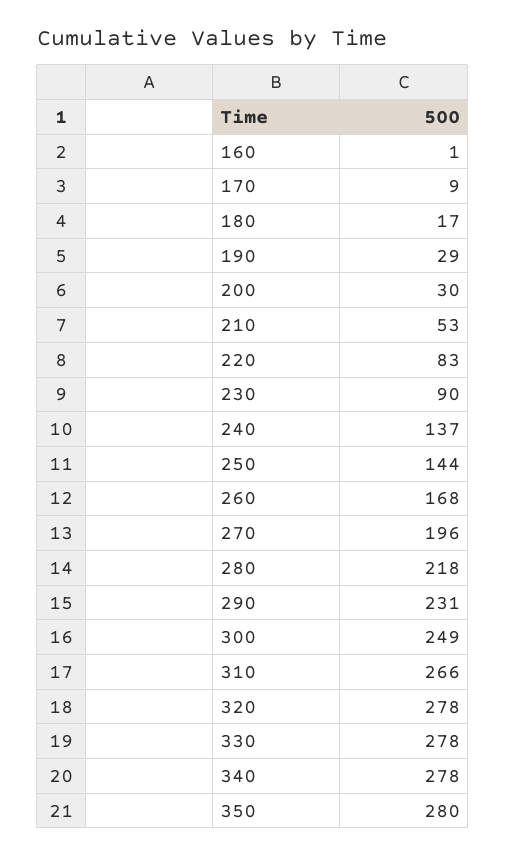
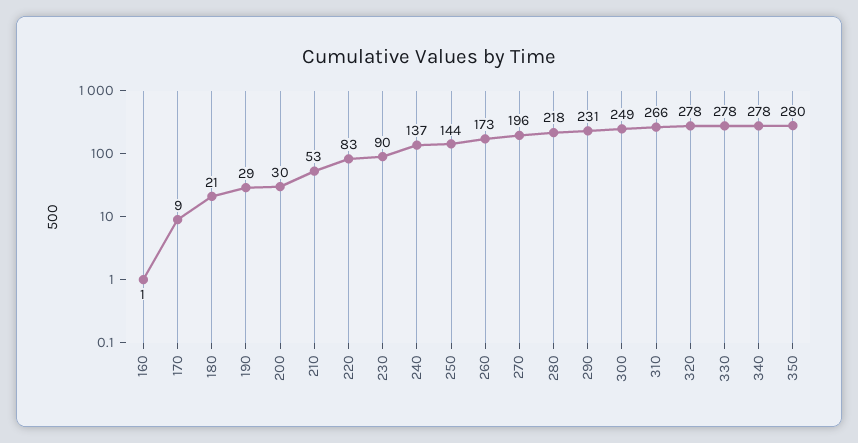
  {
    "160": 1,
    "170": 9,
-   "180": 17,
+   "180": 21,
    "190": 29,
    "200": 30,
    "210": 53,
    "220": 83,
    "230": 90,
    "240": 137,
    "250": 144,
-   "260": 168,
+   "260": 173,
    "270": 196,
    "280": 218,
    "290": 231,
    "300": 249,
    "310": 266,
    "320": 278,
    "330": 278,
    "340": 278,
    "350": 280
  }

